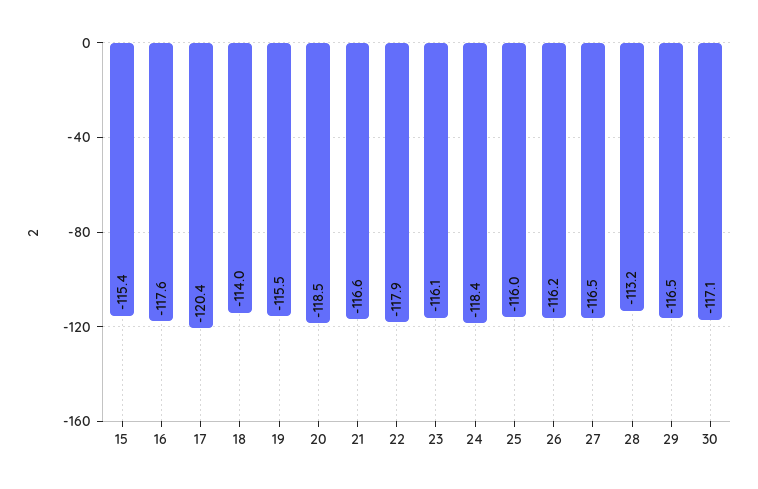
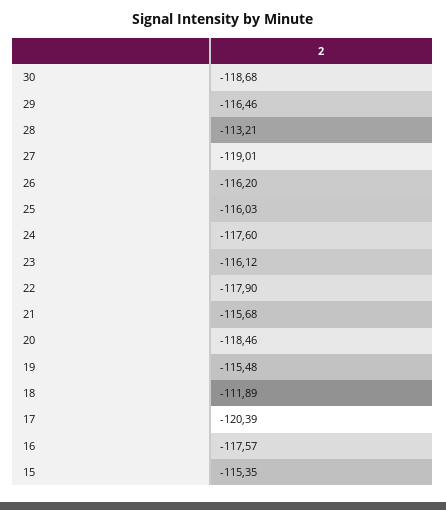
  {
    "15": -115.35,
    "16": -117.57,
    "17": -120.39,
-   "18": -114,
+   "18": -111.89,
    "19": -115.48,
    "20": -118.46,
-   "21": -116.6,
+   "21": -115.68,
    "22": -117.9,
    "23": -116.12,
-   "24": -118.4,
+   "24": -117.6,
    "25": -116.03,
    "26": -116.2,
-   "27": -116.5,
+   "27": -119.01,
    "28": -113.21,
    "29": -116.46,
-   "30": -117.1
+   "30": -118.68
  }

